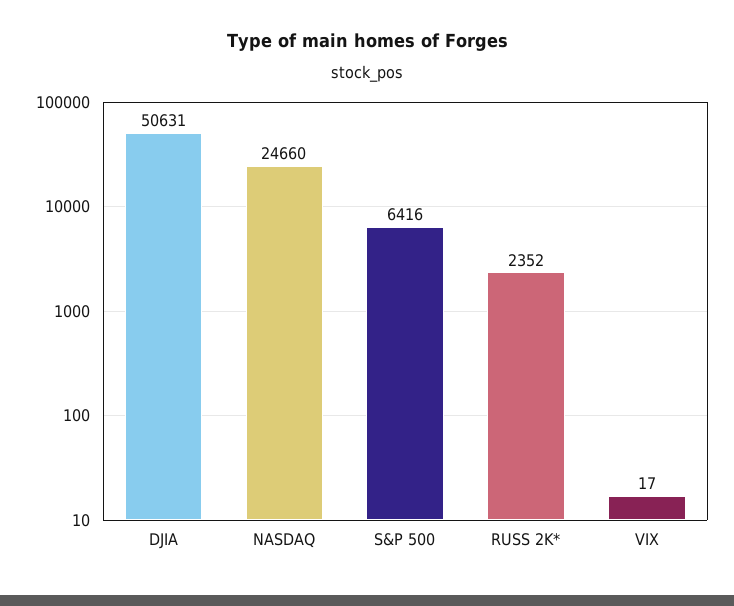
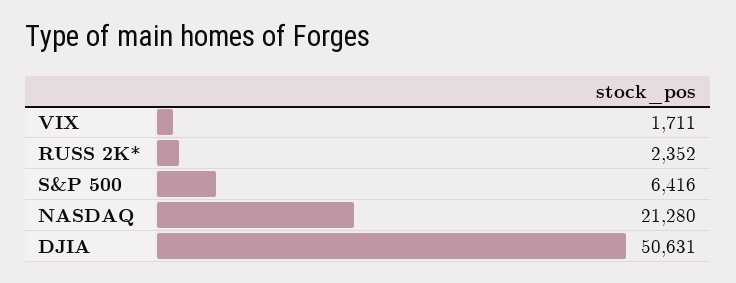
  {
    "DJIA": 50631,
-   "NASDAQ": 24660,
+   "NASDAQ": 21280,
    "S&P 500": 6416,
    "RUSS 2K*": 2352,
-   "VIX": 17
+   "VIX": 1711
  }

